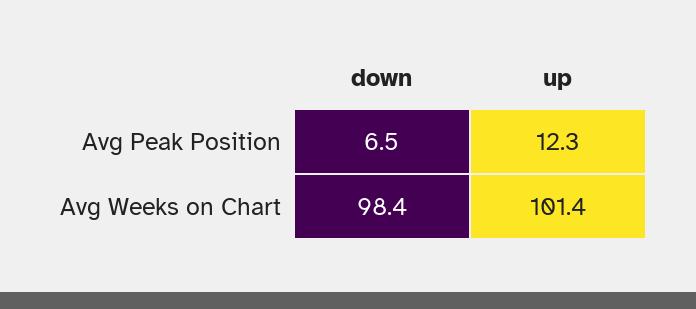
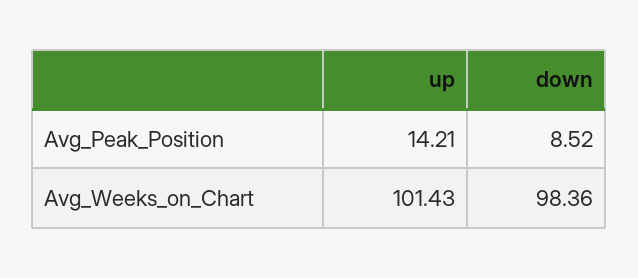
  {
    "down": {
-     "Avg Peak Position": 6.5,
+     "Avg Peak Position": 8.52,
      "Avg Weeks on Chart": 98.36
    },
    "up": {
-     "Avg Peak Position": 12.3,
+     "Avg Peak Position": 14.21,
      "Avg Weeks on Chart": 101.43
    }
  }

